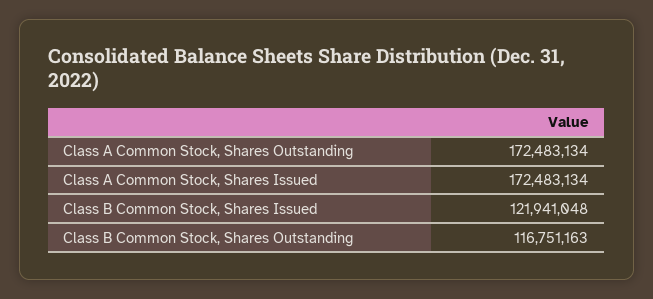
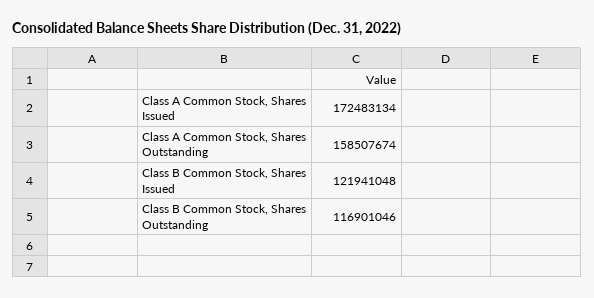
  {
-   "Class A Common Stock, Shares Outstanding": 172483134,
+   "Class A Common Stock, Shares Outstanding": 158507674,
    "Class A Common Stock, Shares Issued": 172483134,
    "Class B Common Stock, Shares Issued": 121941048,
-   "Class B Common Stock, Shares Outstanding": 116751163
+   "Class B Common Stock, Shares Outstanding": 116901046
  }

